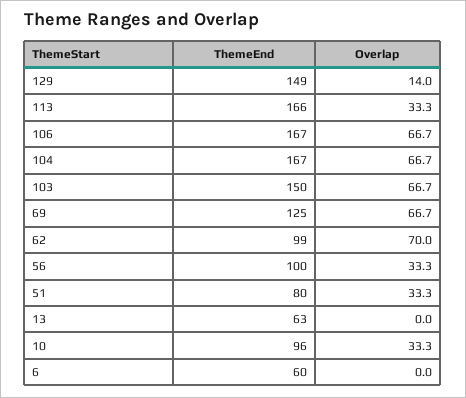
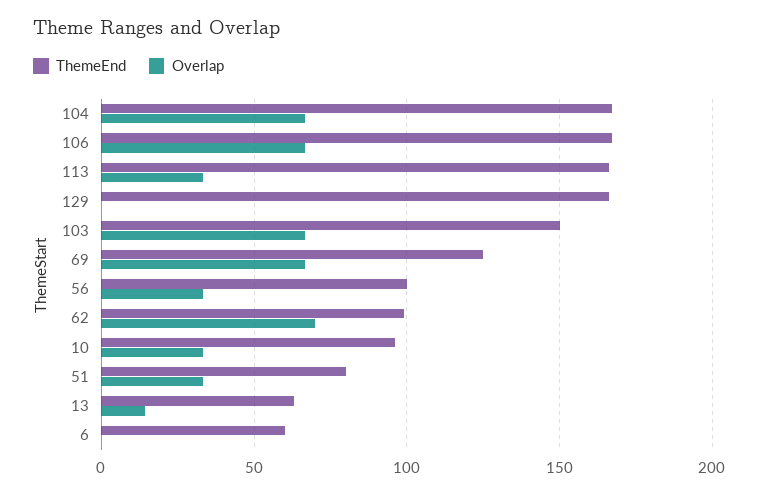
  {
    "ThemeEnd": {
-     "129": 149,
+     "129": 165,
      "113": 166,
      "106": 167,
      "104": 167,
      "103": 150,
      "69": 125,
      "62": 99,
      "56": 100,
      "51": 80,
      "13": 63,
      "10": 96,
      "6": 60
    },
    "Overlap": {
-     "129": 14,
+     "129": 0,
      "113": 33.3,
      "106": 66.7,
      "104": 66.7,
      "103": 66.7,
      "69": 66.7,
      "62": 70,
      "56": 33.3,
      "51": 33.3,
-     "13": 0,
+     "13": 15,
      "10": 33.3,
      "6": 0
    }
  }

